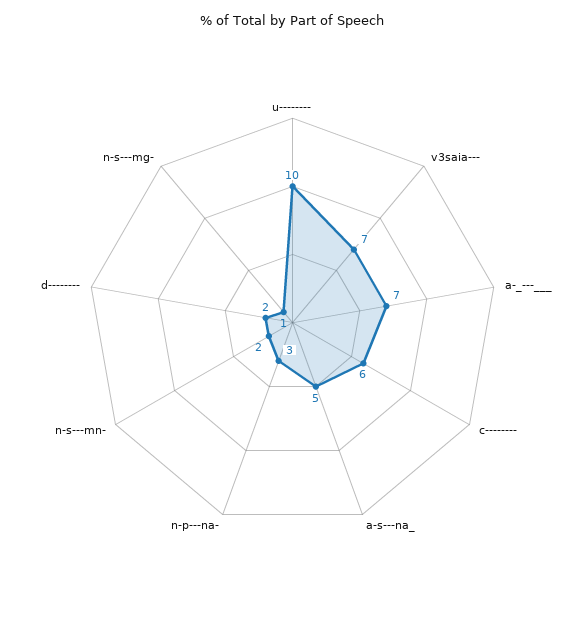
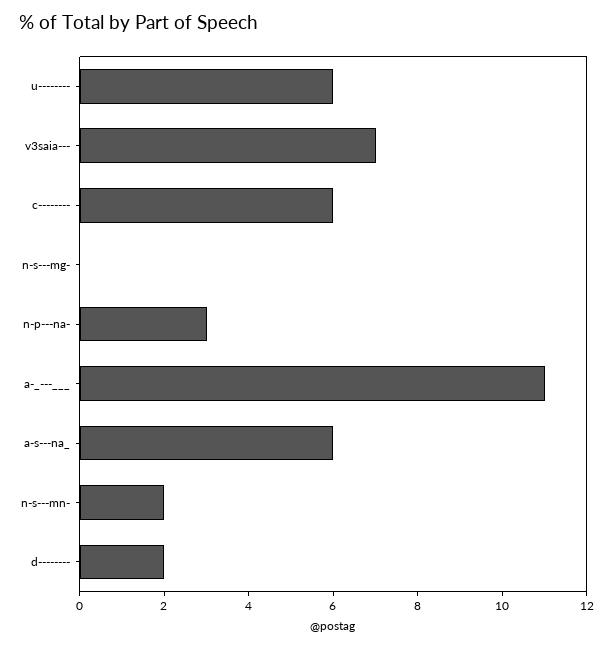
  {
-   "u--------": 10,
+   "u--------": 6,
    "v3saia---": 7,
-   "a-_---___": 7,
+   "a-_---___": 11,
    "c--------": 6,
-   "a-s---na_": 5,
+   "a-s---na_": 6,
    "n-p---na-": 3,
    "n-s---mn-": 2,
    "d--------": 2,
-   "n-s---mg-": 1
+   "n-s---mg-": 0
  }

